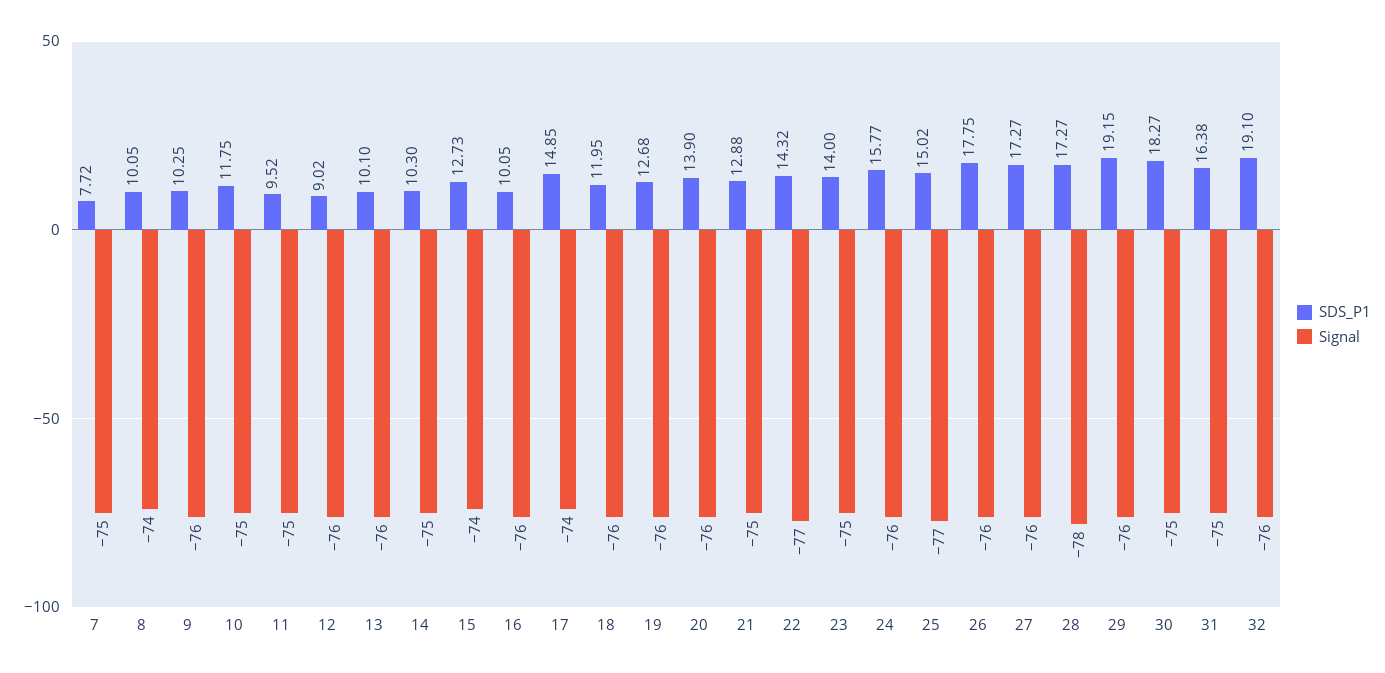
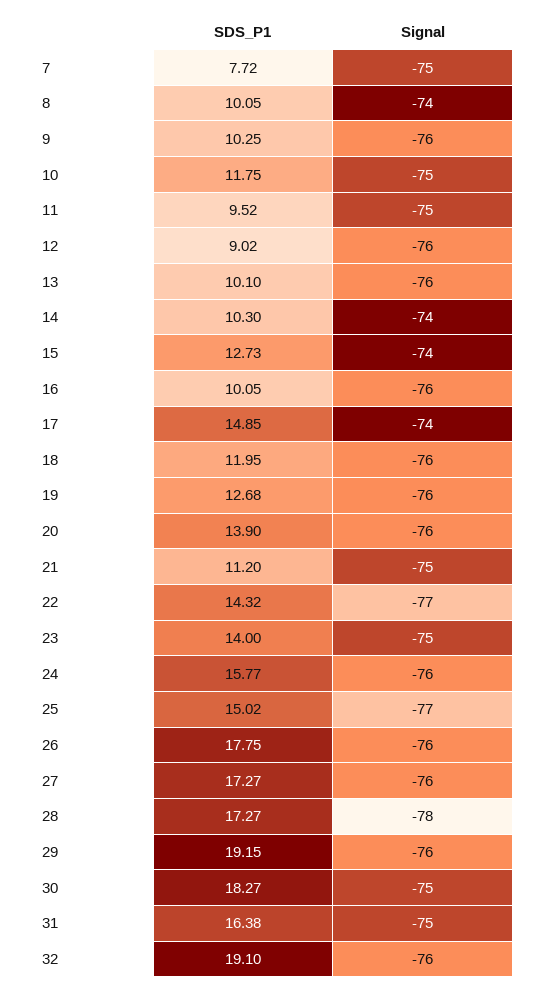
  {
    "SDS_P1": {
      "7": 7.72,
      "8": 10.05,
      "9": 10.25,
      "10": 11.75,
      "11": 9.52,
      "12": 9.02,
      "13": 10.1,
      "14": 10.3,
      "15": 12.73,
      "16": 10.05,
      "17": 14.85,
      "18": 11.95,
      "19": 12.68,
      "20": 13.9,
-     "21": 12.88,
+     "21": 11.2,
      "22": 14.32,
      "23": 14,
      "24": 15.77,
      "25": 15.02,
      "26": 17.75,
      "27": 17.27,
      "28": 17.27,
      "29": 19.15,
      "30": 18.27,
      "31": 16.38,
      "32": 19.1
    },
    "Signal": {
      "7": -75,
      "8": -74,
      "9": -76,
      "10": -75,
      "11": -75,
      "12": -76,
      "13": -76,
-     "14": -75,
+     "14": -74,
      "15": -74,
      "16": -76,
      "17": -74,
      "18": -76,
      "19": -76,
      "20": -76,
      "21": -75,
      "22": -77,
      "23": -75,
      "24": -76,
      "25": -77,
      "26": -76,
      "27": -76,
      "28": -78,
      "29": -76,
      "30": -75,
      "31": -75,
      "32": -76
    }
  }

